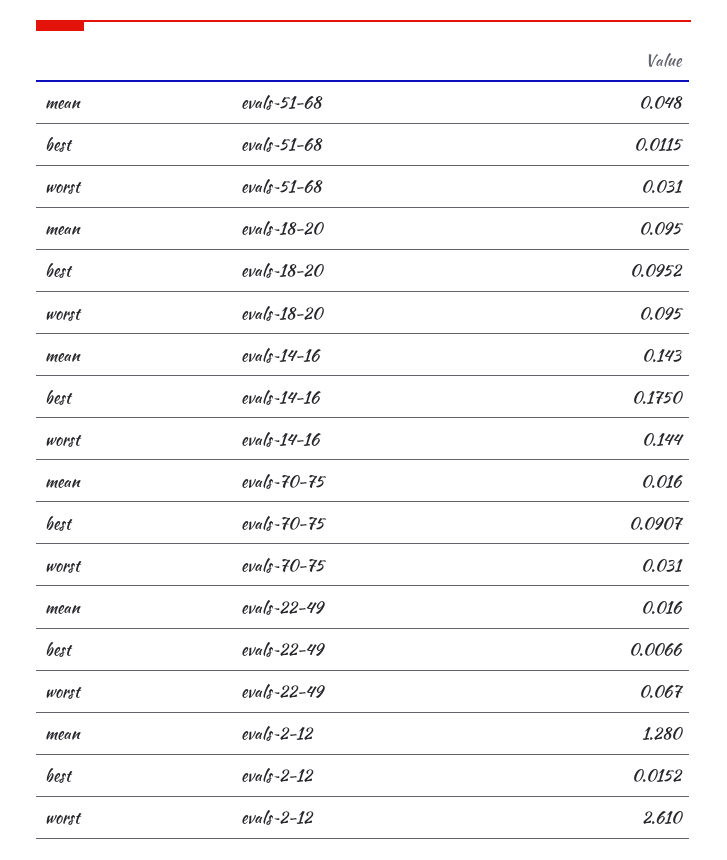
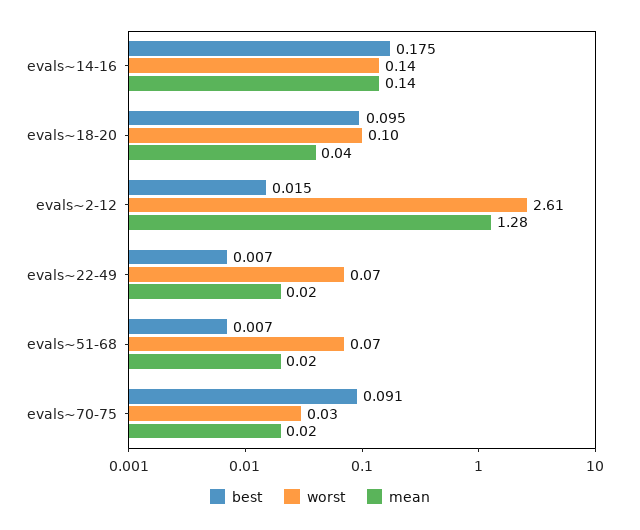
  {
    "mean": {
-     "evals~51-68": 0.048,
+     "evals~51-68": 0.02,
-     "evals~18-20": 0.095,
+     "evals~18-20": 0.04,
      "evals~14-16": 0.143,
      "evals~70-75": 0.016,
      "evals~22-49": 0.016,
      "evals~2-12": 1.28
    },
    "best": {
-     "evals~51-68": 0.0115,
+     "evals~51-68": 0.007,
      "evals~18-20": 0.0952,
      "evals~14-16": 0.175,
      "evals~70-75": 0.0907,
      "evals~22-49": 0.0066,
      "evals~2-12": 0.0152
    },
    "worst": {
-     "evals~51-68": 0.031,
+     "evals~51-68": 0.07,
      "evals~18-20": 0.095,
      "evals~14-16": 0.144,
      "evals~70-75": 0.031,
      "evals~22-49": 0.067,
      "evals~2-12": 2.61
    }
  }

